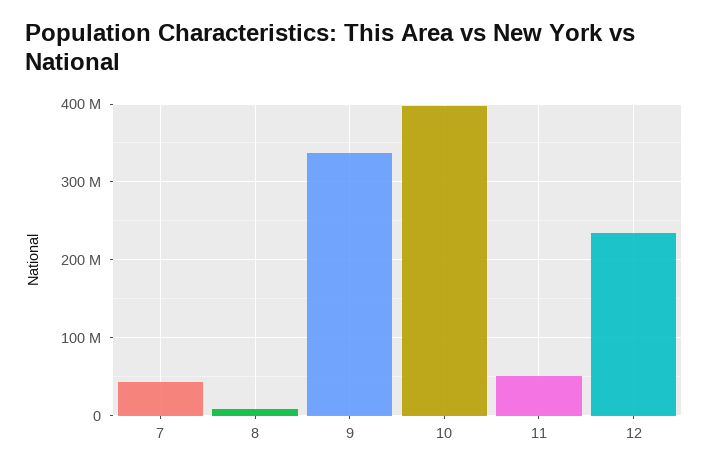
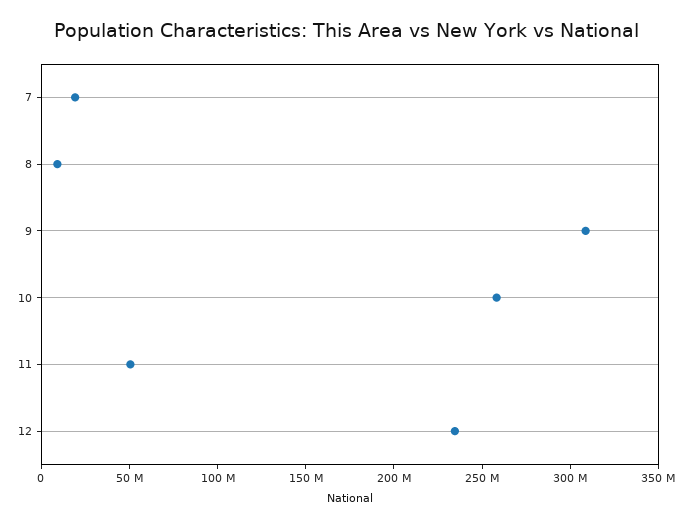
  {
-   "7": 40000000,
+   "7": 20000000,
    "8": 10000000,
-   "9": 340000000,
+   "9": 310000000,
-   "10": 400000000,
+   "10": 260000000,
    "11": 50000000,
    "12": 230000000
  }

